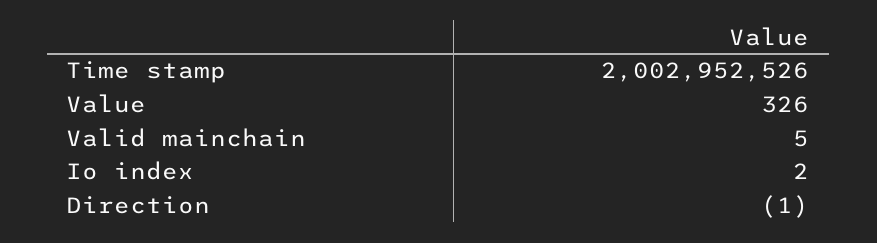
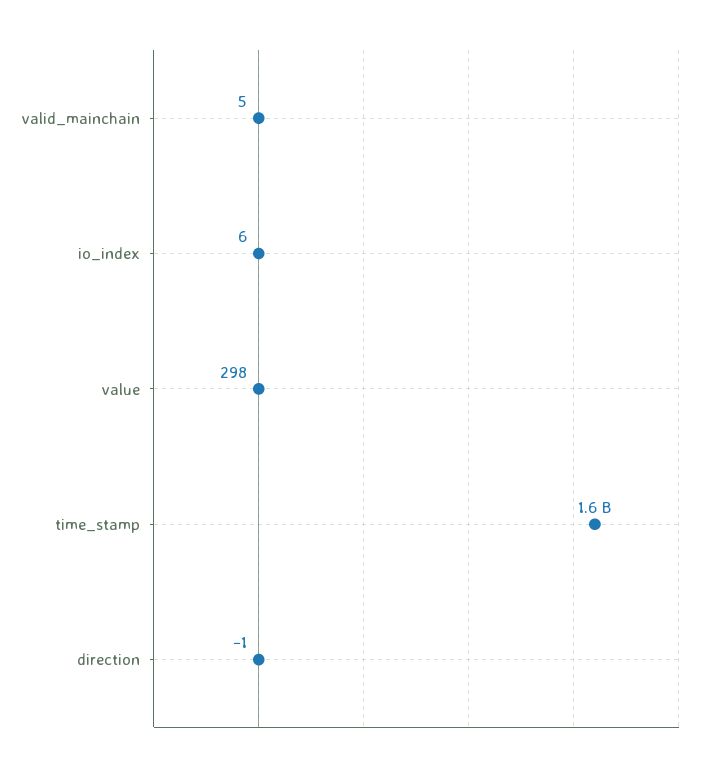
  {
-   "Time stamp": 2002952526,
+   "Time stamp": 1600000000,
-   "Value": 326,
+   "Value": 298,
    "Valid mainchain": 5,
-   "Io index": 2,
+   "Io index": 6,
    "Direction": -1
  }

